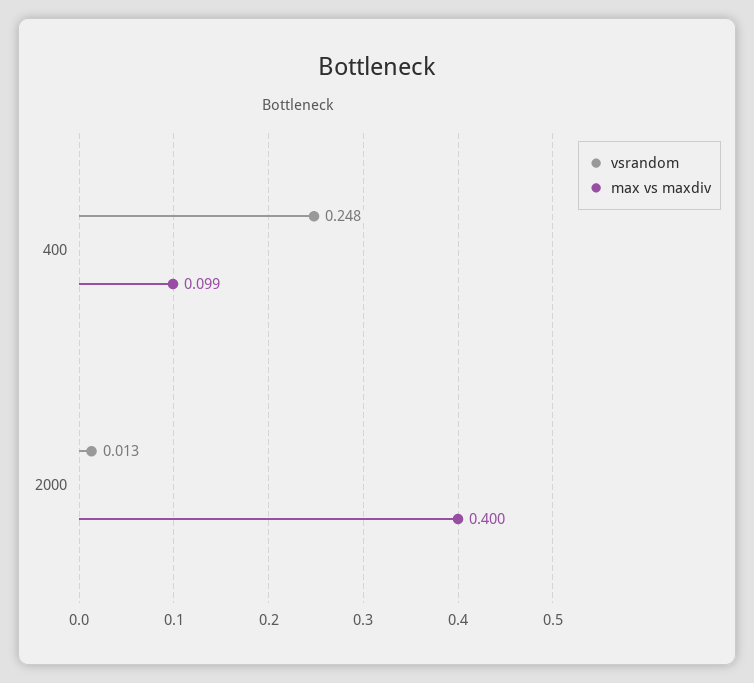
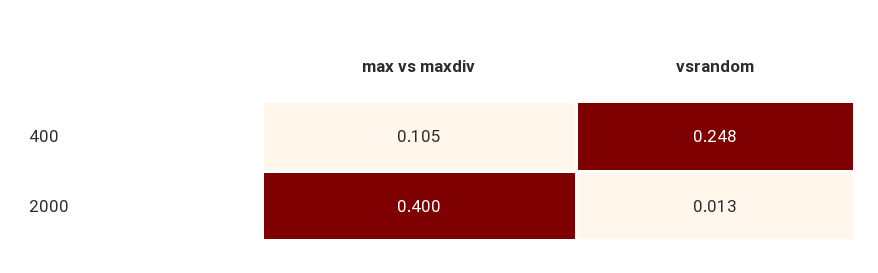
  {
    "vsrandom": {
      "400": 0.248,
      "2000": 0.013
    },
    "max vs maxdiv": {
-     "400": 0.099,
+     "400": 0.105,
      "2000": 0.4
    }
  }

